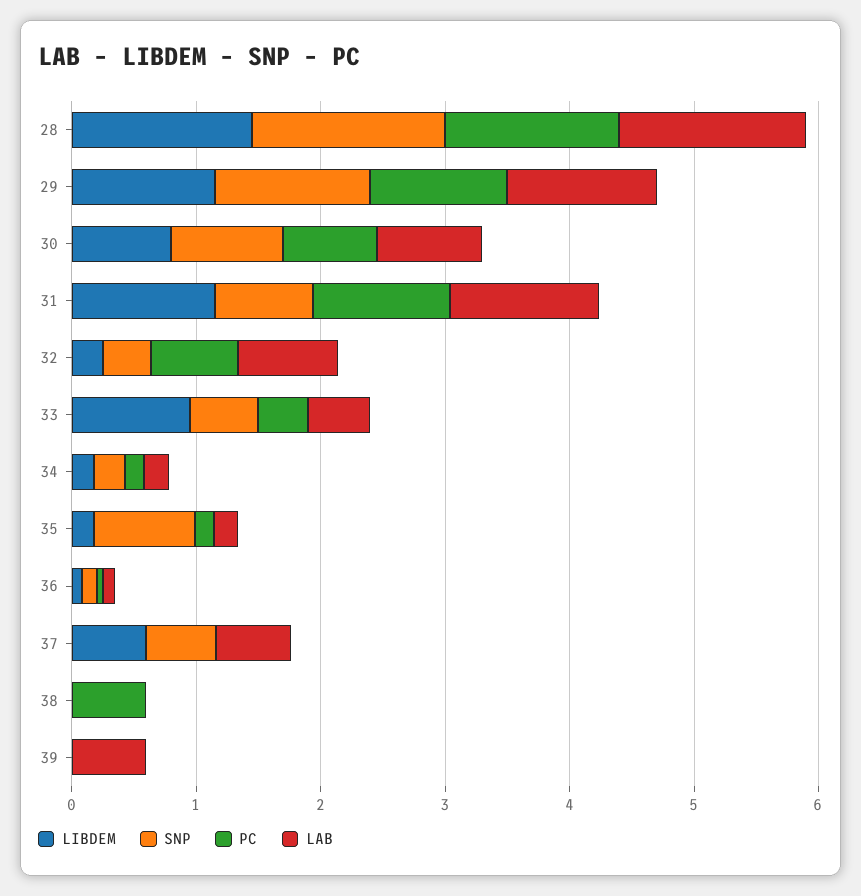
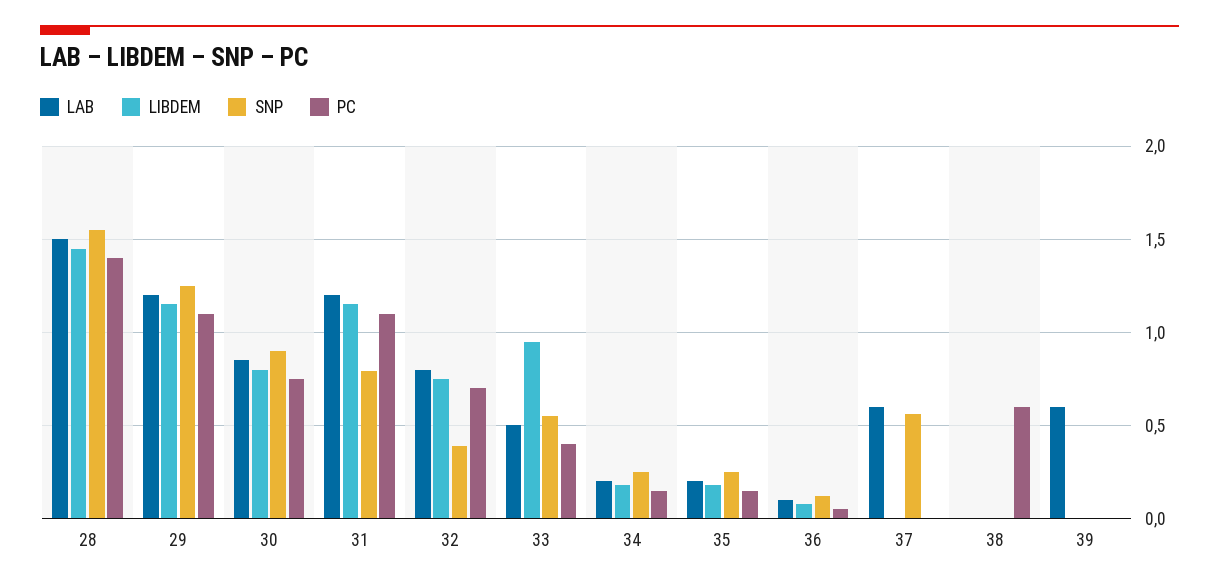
  {
    "LIBDEM": {
      "28": 1.45,
      "29": 1.15,
      "30": 0.8,
      "31": 1.15,
-     "32": 0.2,
+     "32": 0.75,
      "33": 0.95,
      "34": 0.2,
      "35": 0.2,
      "36": 0.1,
-     "37": 0.6,
+     "37": 0,
      "38": 0,
      "39": 0
    },
    "SNP": {
      "28": 1.55,
      "29": 1.25,
      "30": 0.9,
      "31": 0.8,
      "32": 0.4,
      "33": 0.55,
      "34": 0.25,
-     "35": 0.8,
+     "35": 0.25,
      "36": 0.1,
      "37": 0.55,
      "38": 0,
      "39": 0
    },
    "PC": {
      "28": 1.4,
      "29": 1.1,
      "30": 0.75,
      "31": 1.1,
      "32": 0.7,
      "33": 0.4,
      "34": 0.15,
      "35": 0.15,
      "36": 0.05,
      "37": 0,
      "38": 0.6,
      "39": 0
    },
    "LAB": {
      "28": 1.5,
      "29": 1.2,
      "30": 0.85,
      "31": 1.2,
      "32": 0.8,
      "33": 0.5,
      "34": 0.2,
      "35": 0.2,
      "36": 0.1,
      "37": 0.6,
      "38": 0,
      "39": 0.6
    }
  }

